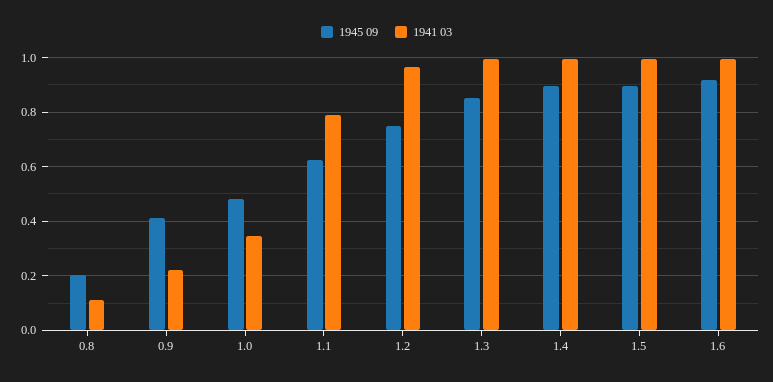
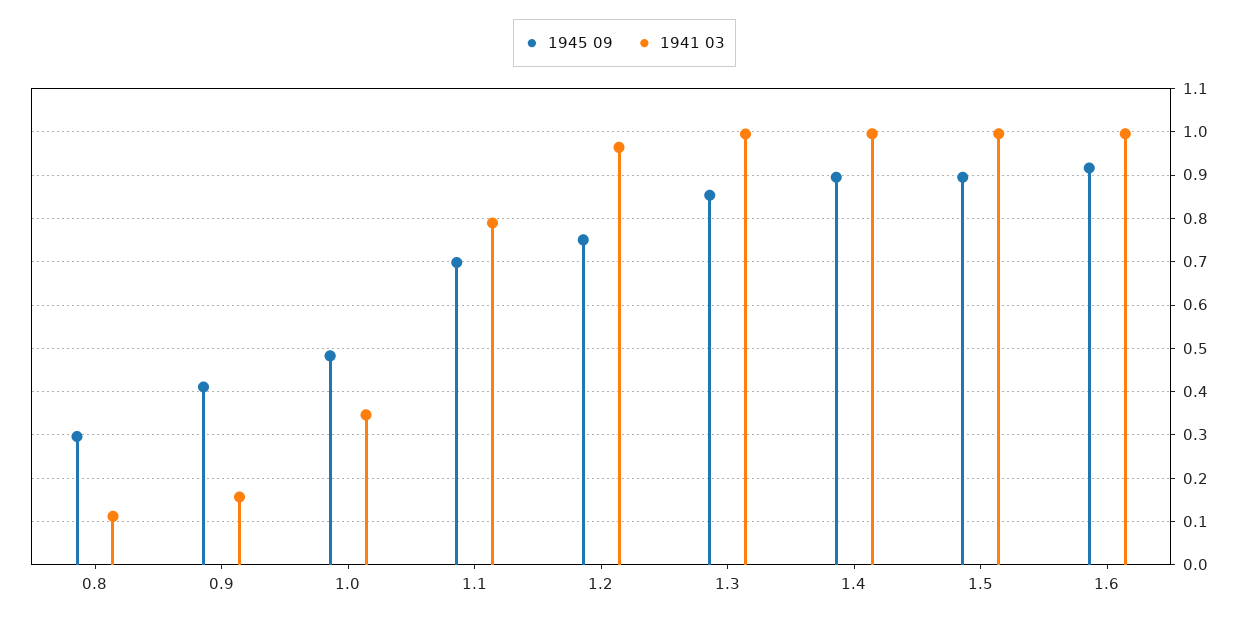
  {
    "1945 09": {
-     "0.8": 0.2,
+     "0.8": 0.3,
      "0.9": 0.42,
      "1.0": 0.48,
-     "1.1": 0.625,
+     "1.1": 0.7,
      "1.2": 0.76,
      "1.3": 0.86,
      "1.4": 0.9,
      "1.5": 0.9,
      "1.6": 0.92
    },
    "1941 03": {
      "0.8": 0.12,
-     "0.9": 0.225,
+     "0.9": 0.16,
      "1.0": 0.34,
      "1.1": 0.78,
      "1.2": 0.96,
      "1.3": 1,
      "1.4": 1,
      "1.5": 1,
      "1.6": 1
    }
  }

